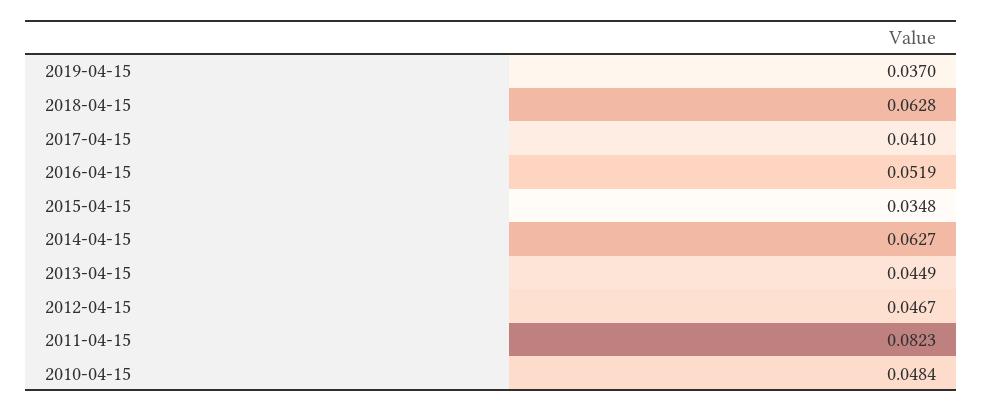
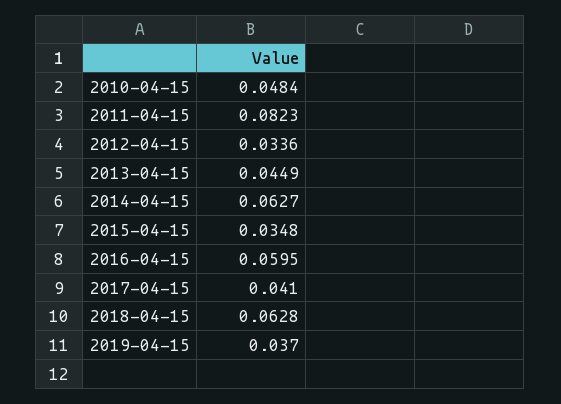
  {
    "2019-04-15": 0.037,
    "2018-04-15": 0.0628,
    "2017-04-15": 0.041,
-   "2016-04-15": 0.0519,
+   "2016-04-15": 0.0595,
    "2015-04-15": 0.0348,
    "2014-04-15": 0.0627,
    "2013-04-15": 0.0449,
-   "2012-04-15": 0.0467,
+   "2012-04-15": 0.0336,
    "2011-04-15": 0.0823,
    "2010-04-15": 0.0484
  }

